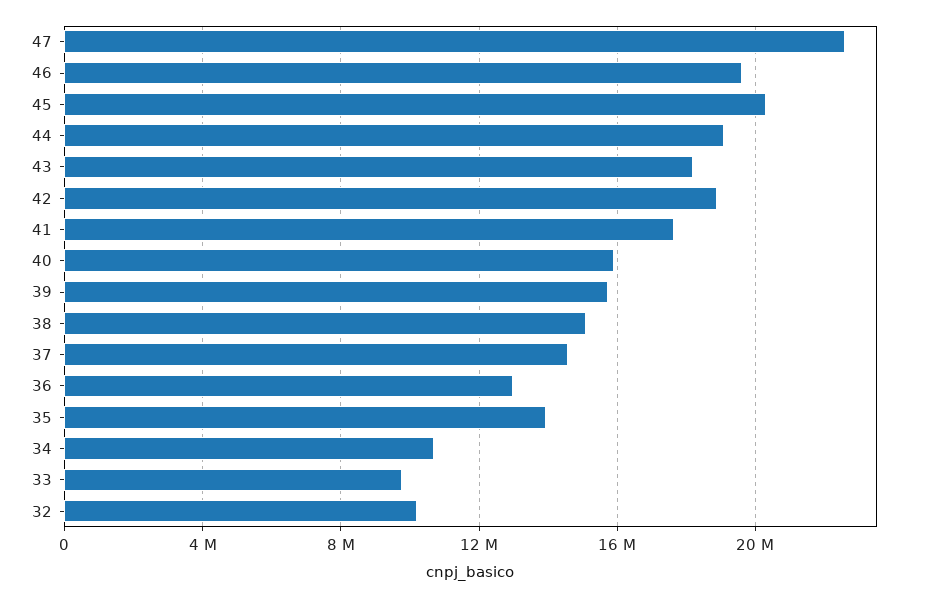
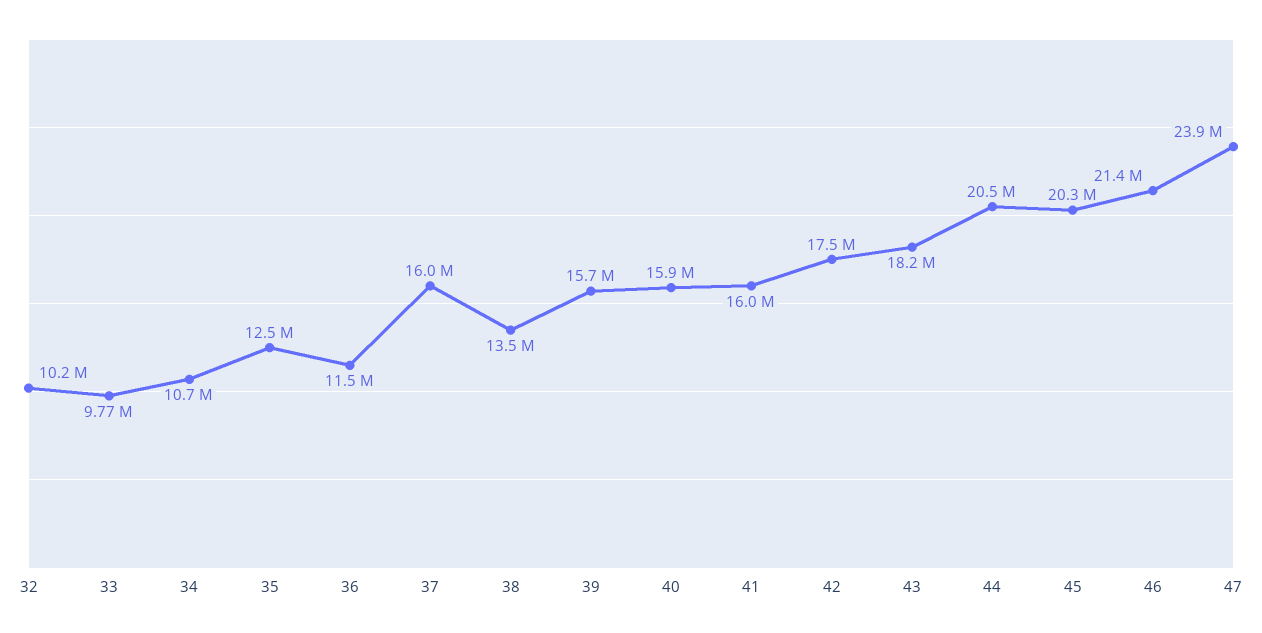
  {
-   "47": 22500000,
+   "47": 23900000,
-   "46": 19500000,
+   "46": 21400000,
    "45": 20300000,
-   "44": 19000000,
+   "44": 20500000,
    "43": 18200000,
-   "42": 19000000,
+   "42": 17500000,
-   "41": 17500000,
+   "41": 16000000,
    "40": 15900000,
    "39": 15700000,
-   "38": 15000000,
+   "38": 13500000,
-   "37": 14500000,
+   "37": 16000000,
-   "36": 13000000,
+   "36": 11500000,
-   "35": 14000000,
+   "35": 12500000,
    "34": 10700000,
    "33": 9770000,
    "32": 10200000
  }

